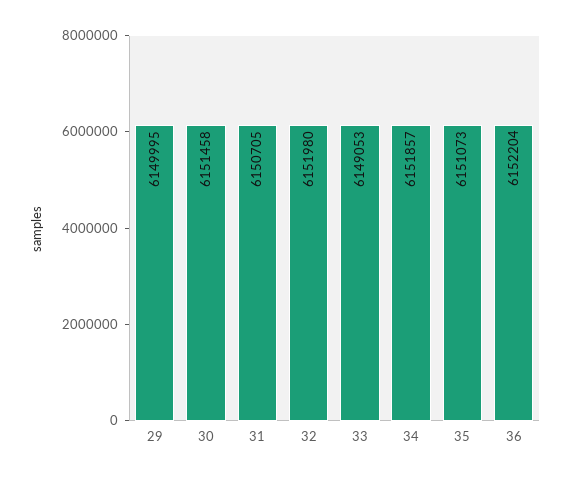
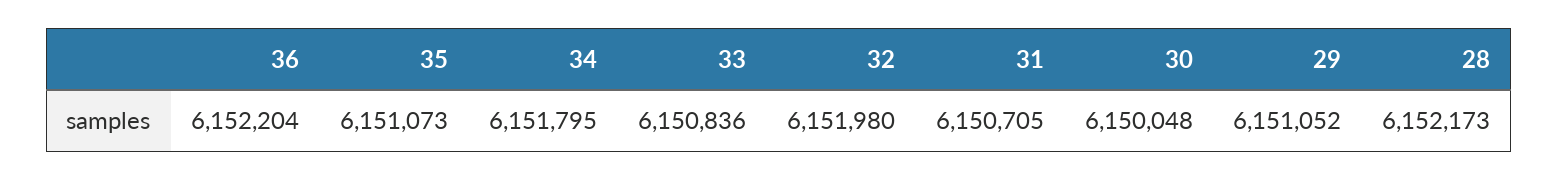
  {
-   "29": 6149995,
+   "29": 6151052,
-   "30": 6151458,
+   "30": 6150048,
    "31": 6150705,
    "32": 6151980,
-   "33": 6149053,
+   "33": 6150836,
-   "34": 6151857,
+   "34": 6151795,
    "35": 6151073,
-   "36": 6152204
+   "36": 6152204,
+   "28": 6152173
  }

